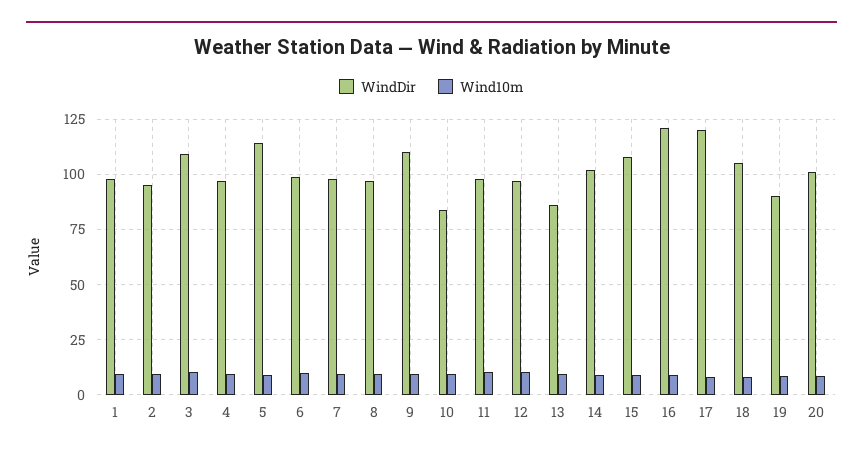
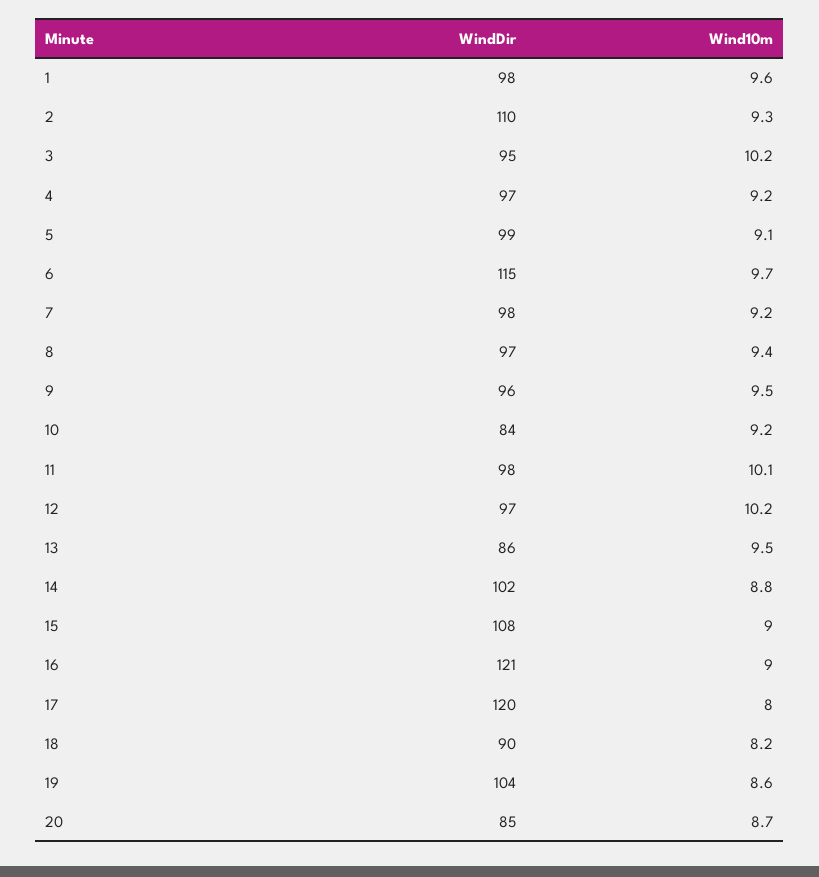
  {
    "WindDir": {
      "1": 98,
-     "2": 95,
+     "2": 110,
-     "3": 110,
+     "3": 95,
      "4": 97,
-     "5": 115,
+     "5": 99,
-     "6": 100,
+     "6": 115,
      "7": 98,
      "8": 97,
-     "9": 110,
+     "9": 96,
      "10": 84,
      "11": 98,
      "12": 97,
      "13": 86,
      "14": 102,
      "15": 108,
      "16": 121,
      "17": 120,
-     "18": 105,
+     "18": 90,
-     "19": 90,
+     "19": 104,
-     "20": 100
+     "20": 85
    },
    "Wind10m": {
      "1": 9.6,
      "2": 9.3,
      "3": 10.2,
      "4": 9.2,
      "5": 9.1,
      "6": 9.7,
      "7": 9.2,
      "8": 9.4,
      "9": 9.5,
      "10": 9.2,
      "11": 10.1,
      "12": 10.2,
      "13": 9.5,
      "14": 8.8,
      "15": 9,
      "16": 9,
      "17": 8,
      "18": 8.2,
      "19": 8.6,
      "20": 8.7
    }
  }

